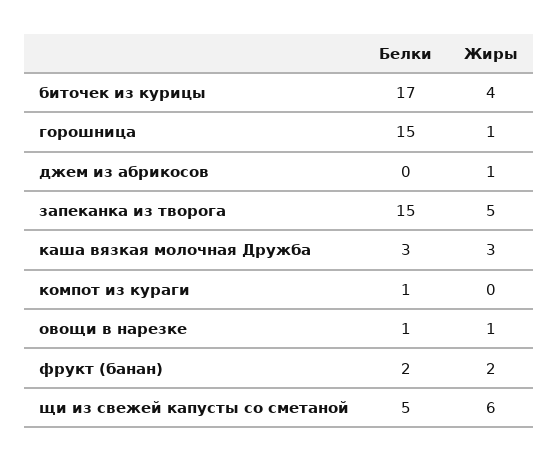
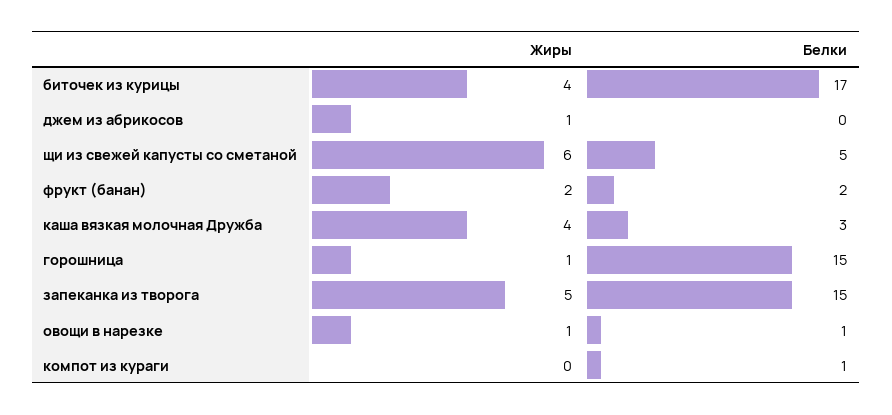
  {
    "Белки": {
      "биточек из курицы": 17,
      "горошница": 15,
      "джем из абрикосов": 0,
      "запеканка из творога": 15,
      "каша вязкая молочная Дружба": 3,
      "компот из кураги": 1,
      "овощи в нарезке": 1,
      "фрукт (банан)": 2,
      "щи из свежей капусты со сметаной": 5
    },
    "Жиры": {
      "биточек из курицы": 4,
      "горошница": 1,
      "джем из абрикосов": 1,
      "запеканка из творога": 5,
-     "каша вязкая молочная Дружба": 3,
+     "каша вязкая молочная Дружба": 4,
      "компот из кураги": 0,
      "овощи в нарезке": 1,
      "фрукт (банан)": 2,
      "щи из свежей капусты со сметаной": 6
    }
  }

